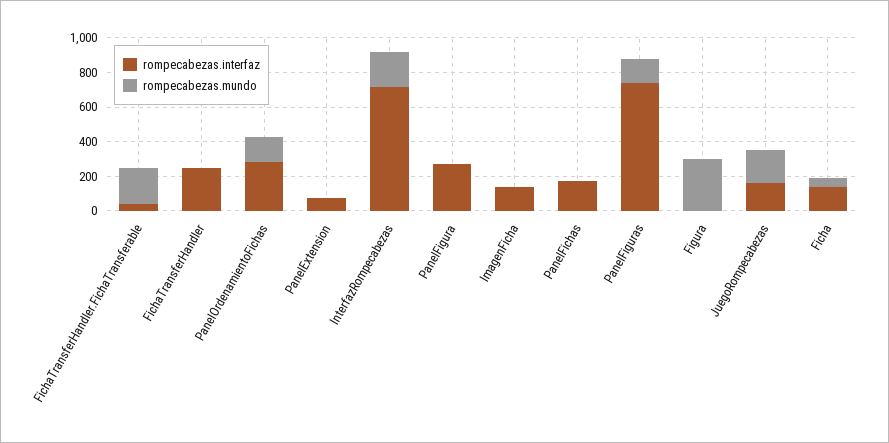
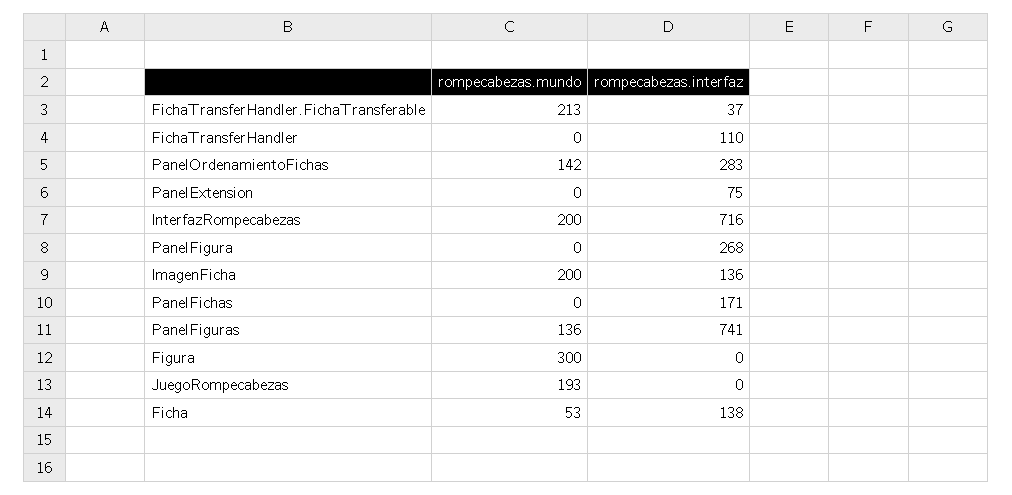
  {
    "rompecabezas.interfaz": {
      "FichaTransferHandler.FichaTransferable": 37,
-     "FichaTransferHandler": 250,
+     "FichaTransferHandler": 110,
      "PanelOrdenamientoFichas": 283,
      "PanelExtension": 75,
      "InterfazRompecabezas": 716,
      "PanelFigura": 268,
      "ImagenFicha": 136,
      "PanelFichas": 171,
      "PanelFiguras": 741,
      "Figura": 0,
-     "JuegoRompecabezas": 150,
+     "JuegoRompecabezas": 0,
      "Ficha": 138
    },
    "rompecabezas.mundo": {
      "FichaTransferHandler.FichaTransferable": 213,
      "FichaTransferHandler": 0,
      "PanelOrdenamientoFichas": 142,
      "PanelExtension": 0,
      "InterfazRompecabezas": 200,
      "PanelFigura": 0,
-     "ImagenFicha": 0,
+     "ImagenFicha": 200,
      "PanelFichas": 0,
      "PanelFiguras": 136,
      "Figura": 300,
      "JuegoRompecabezas": 193,
      "Ficha": 53
    }
  }

